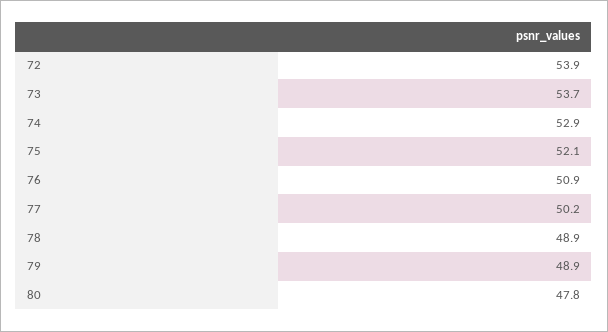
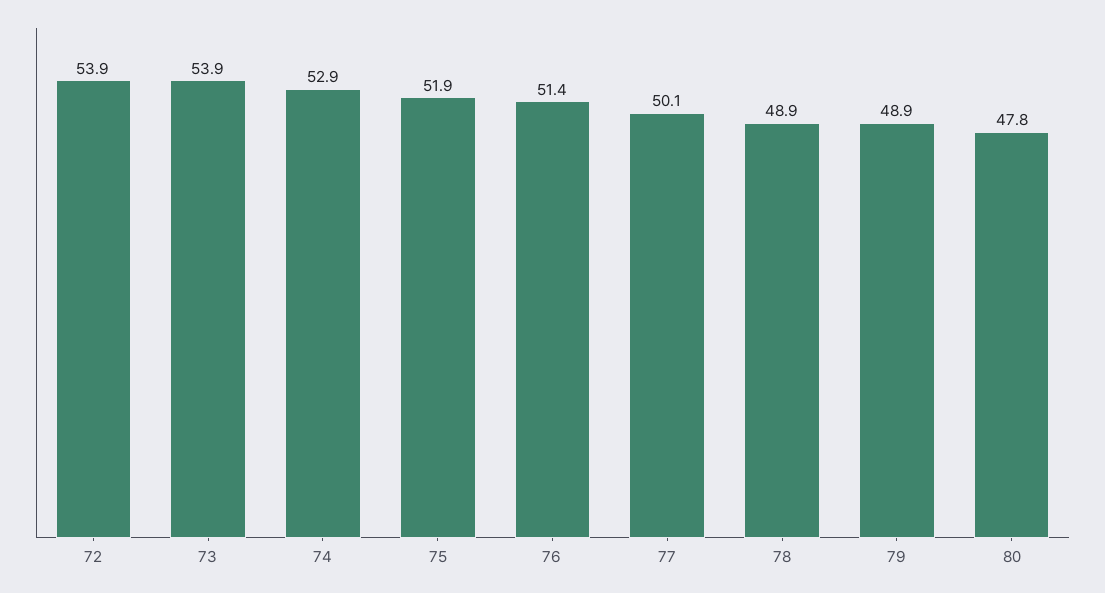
  {
    "72": 53.9,
-   "73": 53.7,
+   "73": 53.9,
    "74": 52.9,
-   "75": 52.1,
+   "75": 51.9,
-   "76": 50.9,
+   "76": 51.4,
-   "77": 50.2,
+   "77": 50.1,
    "78": 48.9,
    "79": 48.9,
    "80": 47.8
  }

